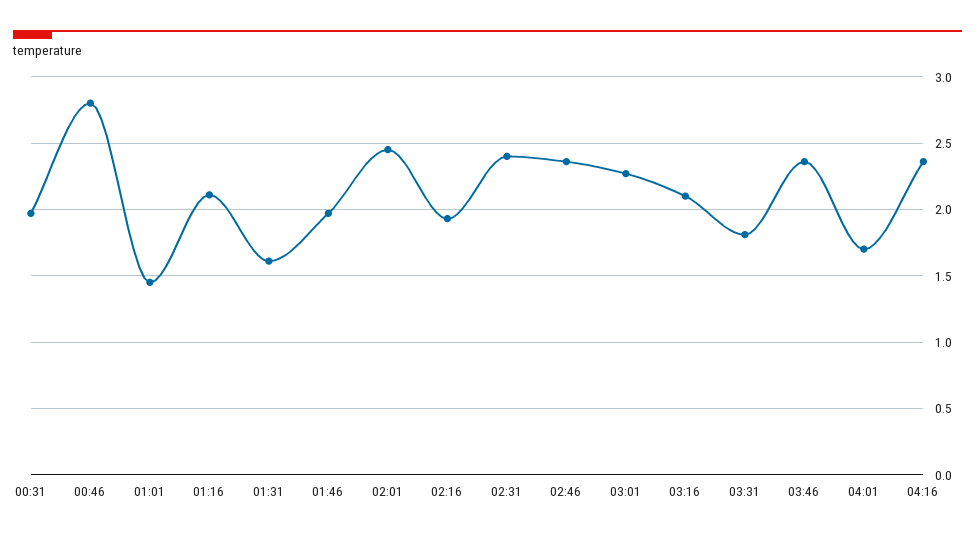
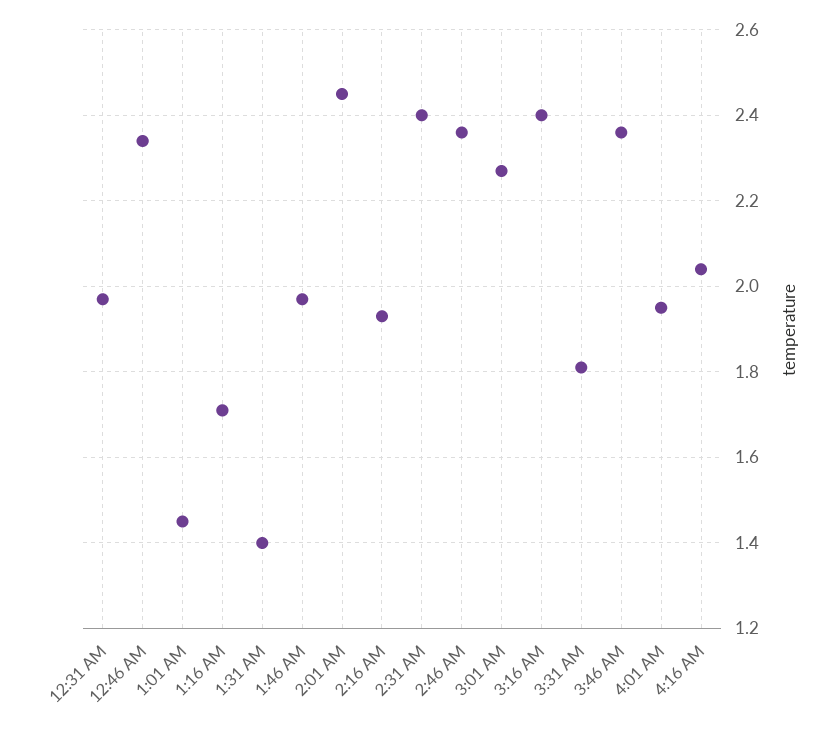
  {
    "00:31": 1.95,
-   "00:46": 2.8,
+   "00:46": 2.35,
    "01:01": 1.45,
-   "01:16": 2.1,
+   "01:16": 1.7,
-   "01:31": 1.6,
+   "01:31": 1.4,
    "01:46": 1.95,
    "02:01": 2.45,
    "02:16": 1.95,
    "02:31": 2.4,
    "02:46": 2.35,
    "03:01": 2.25,
-   "03:16": 2.1,
+   "03:16": 2.4,
    "03:31": 1.8,
    "03:46": 2.35,
-   "04:01": 1.7,
+   "04:01": 1.95,
-   "04:16": 2.35
+   "04:16": 2.05
  }

